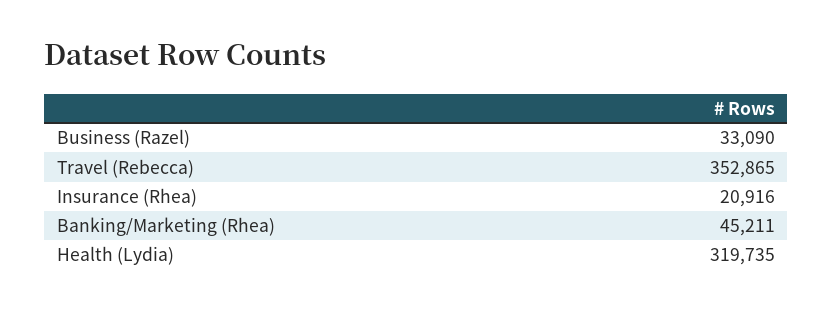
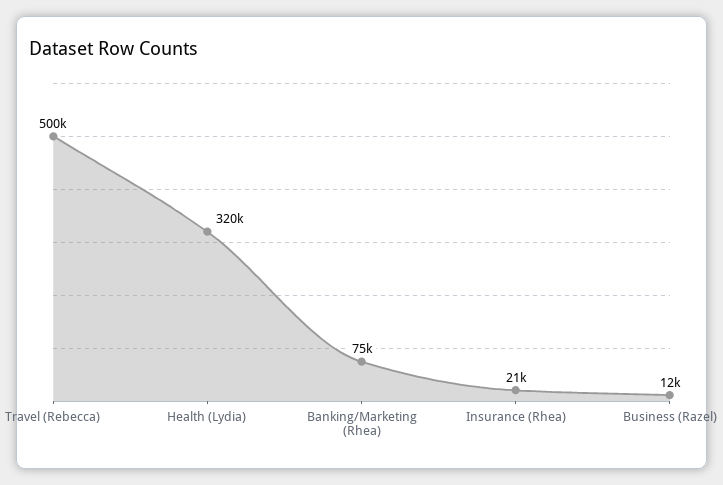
  {
-   "Business (Razel)": 33090,
+   "Business (Razel)": 12000,
-   "Travel (Rebecca)": 352865,
+   "Travel (Rebecca)": 500000,
    "Insurance (Rhea)": 20916,
-   "Banking/Marketing (Rhea)": 45211,
+   "Banking/Marketing (Rhea)": 75000,
    "Health (Lydia)": 319735
  }

